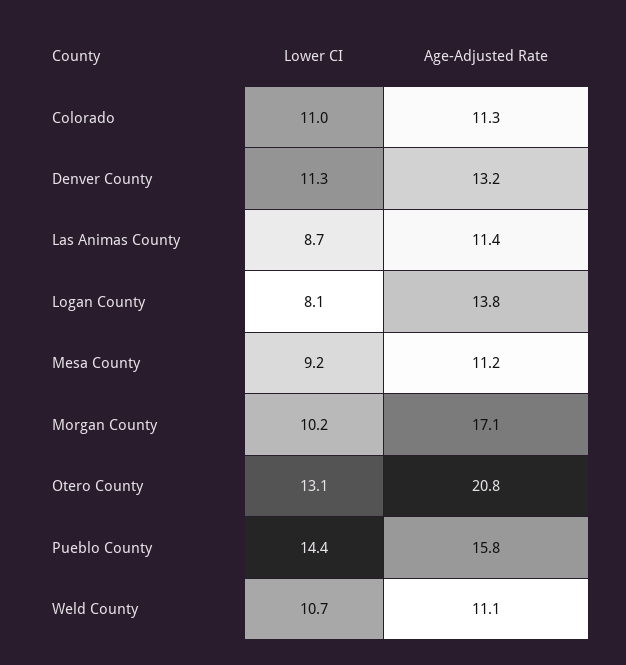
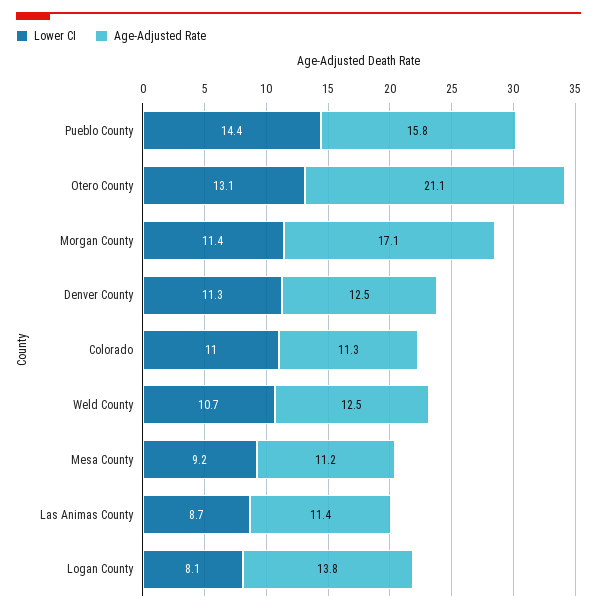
  {
    "Lower CI": {
      "Colorado": 11,
      "Denver County": 11.3,
      "Las Animas County": 8.7,
      "Logan County": 8.1,
      "Mesa County": 9.2,
-     "Morgan County": 10.2,
+     "Morgan County": 11.4,
      "Otero County": 13.1,
      "Pueblo County": 14.4,
      "Weld County": 10.7
    },
    "Age-Adjusted Rate": {
      "Colorado": 11.3,
-     "Denver County": 13.2,
+     "Denver County": 12.5,
      "Las Animas County": 11.4,
      "Logan County": 13.8,
      "Mesa County": 11.2,
      "Morgan County": 17.1,
-     "Otero County": 20.8,
+     "Otero County": 21.1,
      "Pueblo County": 15.8,
-     "Weld County": 11.1
+     "Weld County": 12.5
    }
  }

